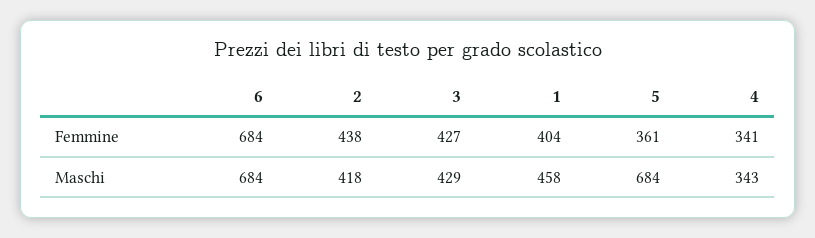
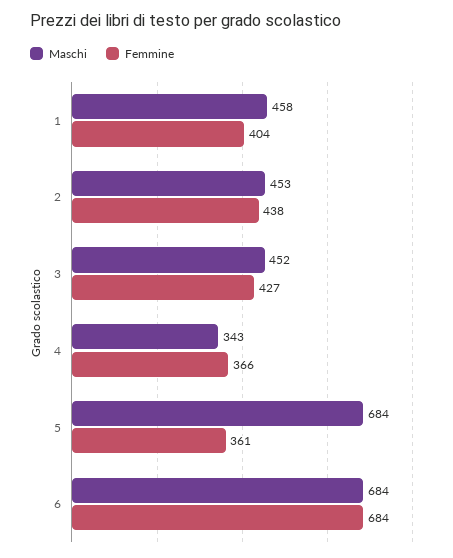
  {
    "Femmine": {
      "6": 684,
      "2": 438,
      "3": 427,
      "1": 404,
      "5": 361,
-     "4": 341
+     "4": 366
    },
    "Maschi": {
      "6": 684,
-     "2": 418,
+     "2": 453,
-     "3": 429,
+     "3": 452,
      "1": 458,
      "5": 684,
      "4": 343
    }
  }

